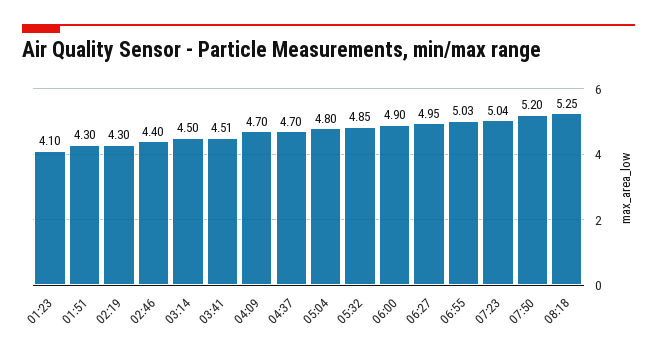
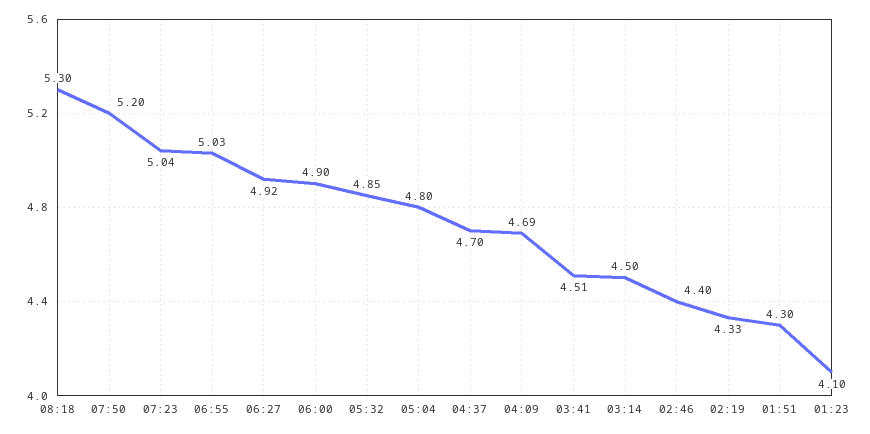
  {
    "01:23": 4.1,
    "01:51": 4.3,
-   "02:19": 4.3,
+   "02:19": 4.33,
    "02:46": 4.4,
    "03:14": 4.5,
    "03:41": 4.51,
-   "04:09": 4.7,
+   "04:09": 4.69,
    "04:37": 4.7,
    "05:04": 4.8,
    "05:32": 4.85,
    "06:00": 4.9,
-   "06:27": 4.95,
+   "06:27": 4.92,
    "06:55": 5.03,
    "07:23": 5.04,
    "07:50": 5.2,
-   "08:18": 5.25
+   "08:18": 5.3
  }

